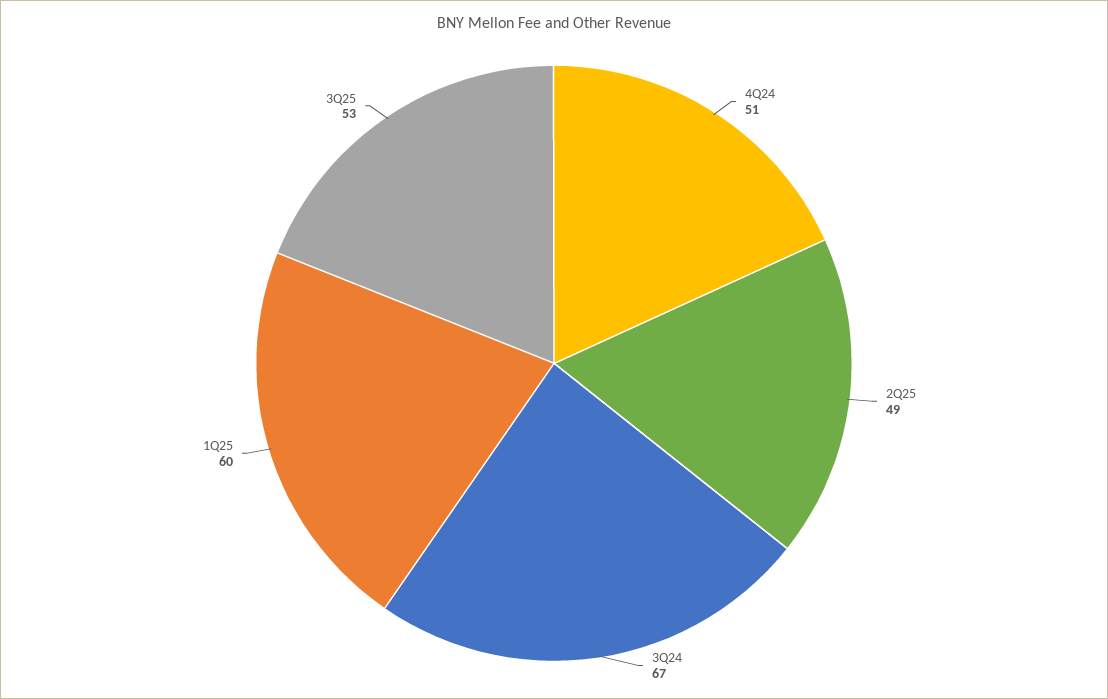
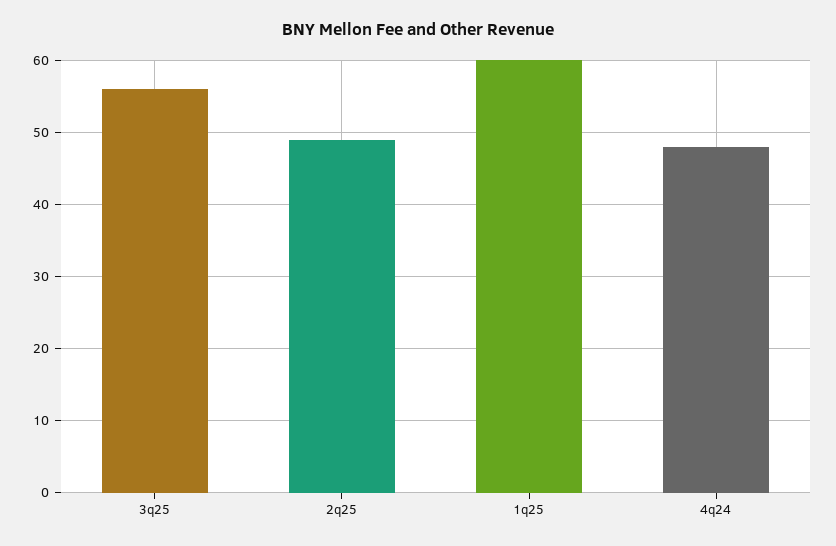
  {
-   "4Q24": 51,
+   "4Q24": 48,
    "2Q25": 49,
-   "3Q24": 67,
    "1Q25": 60,
-   "3Q25": 53
+   "3Q25": 56
  }

